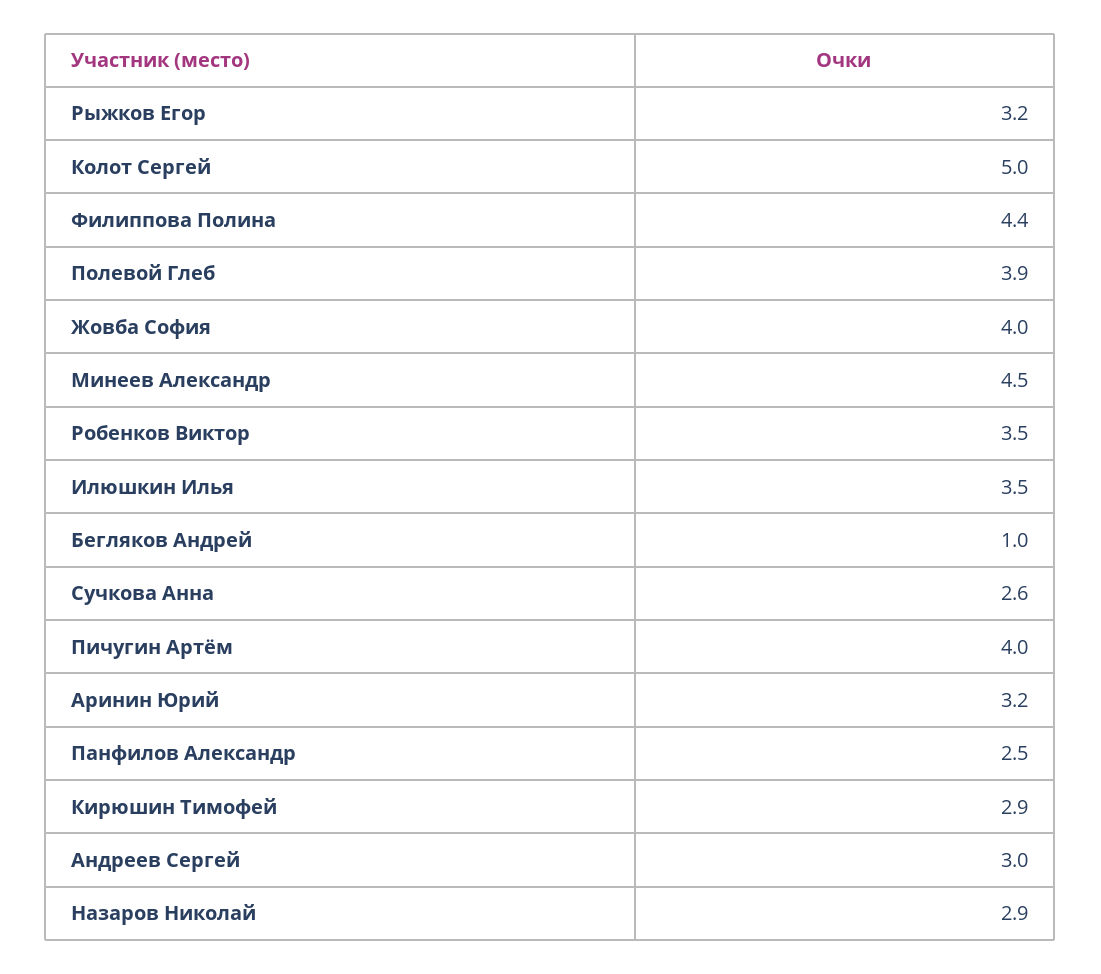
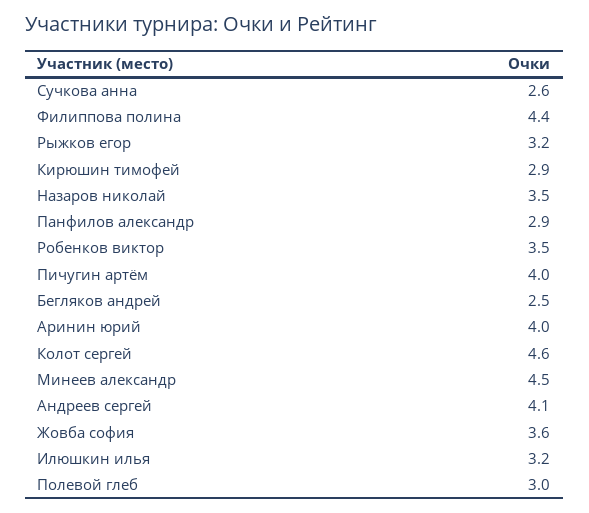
  {
    "Рыжков Егор": 3.2,
-   "Колот Сергей": 5,
+   "Колот Сергей": 4.6,
    "Филиппова Полина": 4.4,
-   "Полевой Глеб": 3.9,
+   "Полевой Глеб": 3,
-   "Жовба София": 4,
+   "Жовба София": 3.6,
    "Минеев Александр": 4.5,
    "Робенков Виктор": 3.5,
-   "Илюшкин Илья": 3.5,
+   "Илюшкин Илья": 3.2,
-   "Бегляков Андрей": 1,
+   "Бегляков Андрей": 2.5,
    "Сучкова Анна": 2.6,
    "Пичугин Артём": 4,
-   "Аринин Юрий": 3.2,
+   "Аринин Юрий": 4,
-   "Панфилов Александр": 2.5,
+   "Панфилов Александр": 2.9,
    "Кирюшин Тимофей": 2.9,
-   "Андреев Сергей": 3,
+   "Андреев Сергей": 4.1,
-   "Назаров Николай": 2.9
+   "Назаров Николай": 3.5
  }

